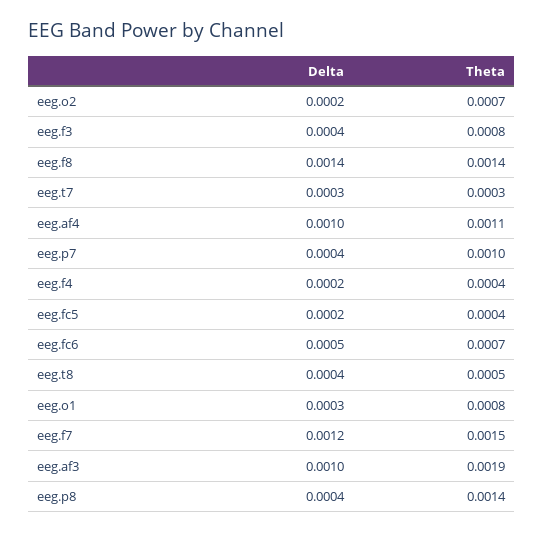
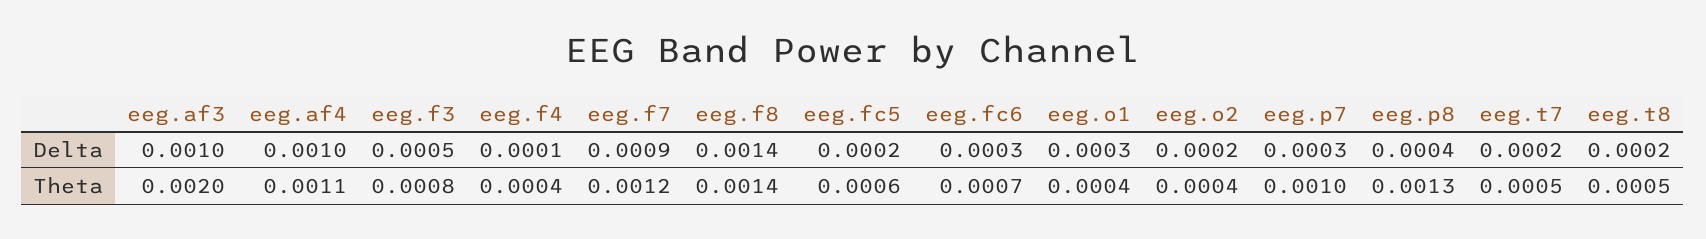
  {
    "Delta": {
      "eeg.o2": 0.0002,
-     "eeg.f3": 0.0004,
+     "eeg.f3": 0.0005,
      "eeg.f8": 0.0014,
-     "eeg.t7": 0.0003,
+     "eeg.t7": 0.0002,
      "eeg.af4": 0.001,
-     "eeg.p7": 0.0004,
+     "eeg.p7": 0.0003,
-     "eeg.f4": 0.0002,
+     "eeg.f4": 0.0001,
      "eeg.fc5": 0.0002,
-     "eeg.fc6": 0.0005,
+     "eeg.fc6": 0.0003,
-     "eeg.t8": 0.0004,
+     "eeg.t8": 0.0002,
      "eeg.o1": 0.0003,
-     "eeg.f7": 0.0012,
+     "eeg.f7": 0.0009,
      "eeg.af3": 0.001,
      "eeg.p8": 0.0004
    },
    "Theta": {
-     "eeg.o2": 0.0007,
+     "eeg.o2": 0.0004,
      "eeg.f3": 0.0008,
      "eeg.f8": 0.0014,
-     "eeg.t7": 0.0003,
+     "eeg.t7": 0.0005,
      "eeg.af4": 0.0011,
      "eeg.p7": 0.001,
      "eeg.f4": 0.0004,
-     "eeg.fc5": 0.0004,
+     "eeg.fc5": 0.0006,
      "eeg.fc6": 0.0007,
      "eeg.t8": 0.0005,
-     "eeg.o1": 0.0008,
+     "eeg.o1": 0.0004,
-     "eeg.f7": 0.0015,
+     "eeg.f7": 0.0012,
-     "eeg.af3": 0.0019,
+     "eeg.af3": 0.002,
-     "eeg.p8": 0.0014
+     "eeg.p8": 0.0013
    }
  }

